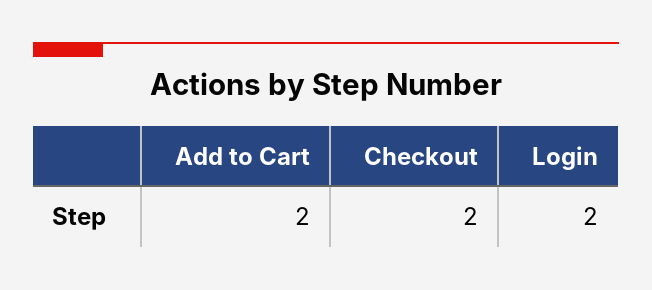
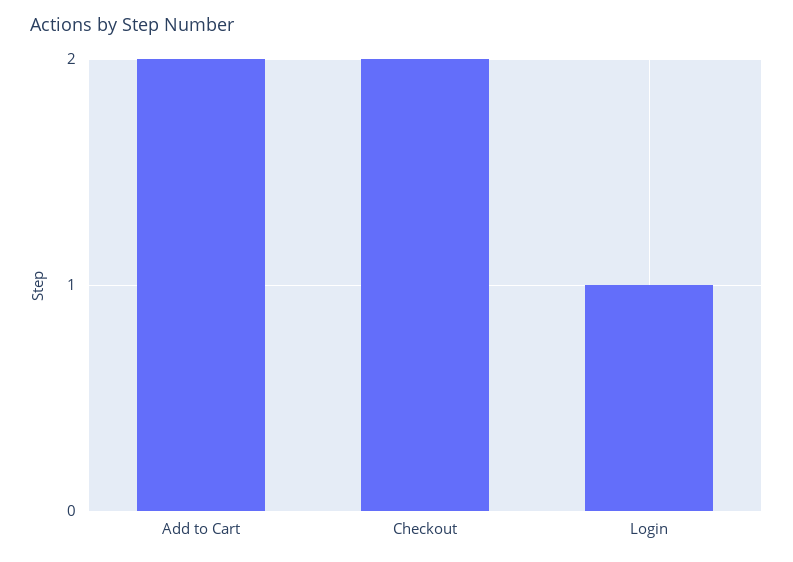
  {
    "Add to Cart": 2,
    "Checkout": 2,
-   "Login": 2
+   "Login": 1
  }

